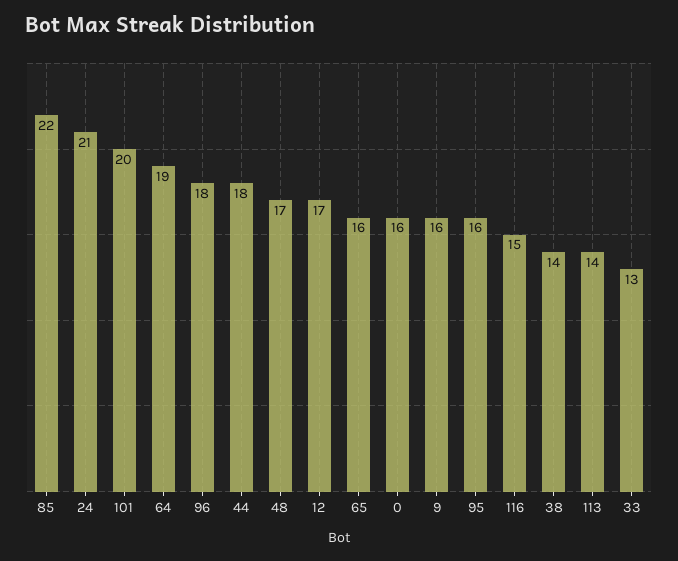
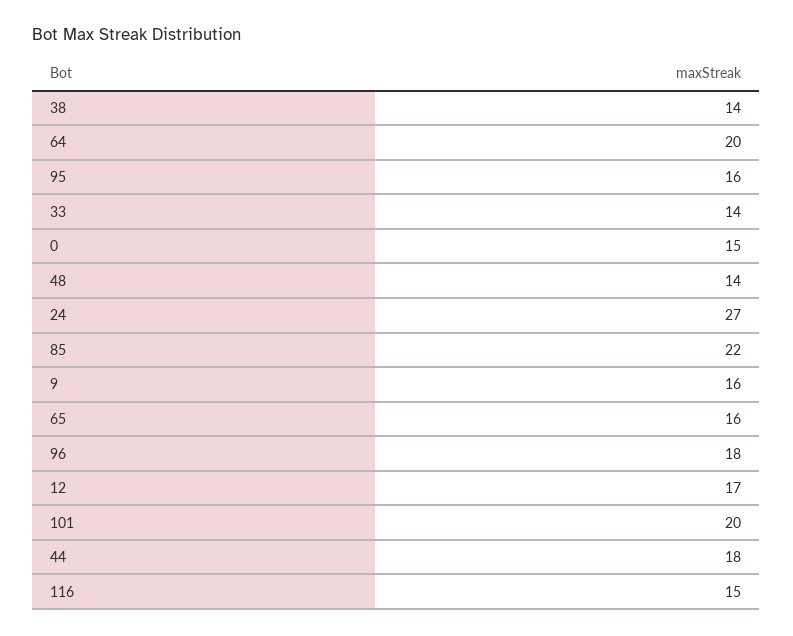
  {
    "85": 22,
-   "24": 21,
+   "24": 27,
    "101": 20,
-   "64": 19,
+   "64": 20,
    "96": 18,
    "44": 18,
-   "48": 17,
+   "48": 14,
    "12": 17,
    "65": 16,
-   "0": 16,
+   "0": 15,
    "9": 16,
    "95": 16,
    "116": 15,
    "38": 14,
-   "113": 14,
-   "33": 13
+   "33": 14
  }

